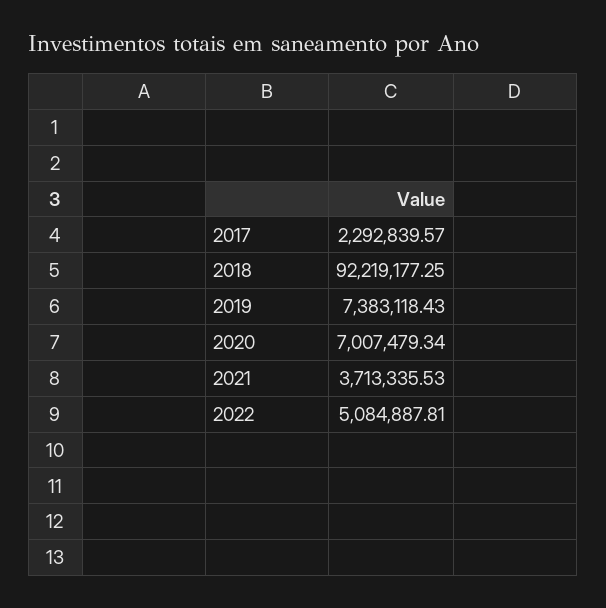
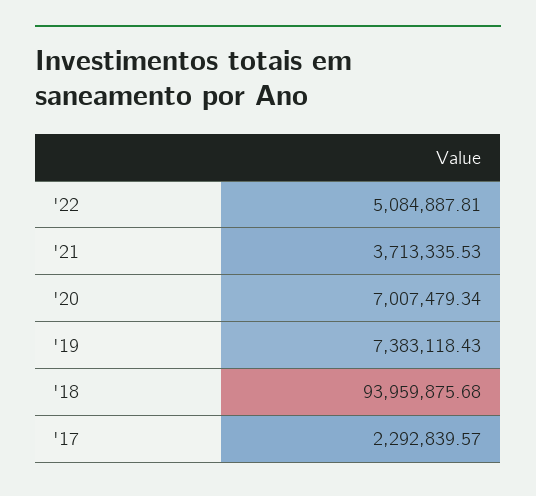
  {
    "2017": 2292839.57,
-   "2018": 92219177.25,
+   "2018": 93959875.68,
    "2019": 7383118.43,
    "2020": 7007479.34,
    "2021": 3713335.53,
    "2022": 5084887.81
  }

